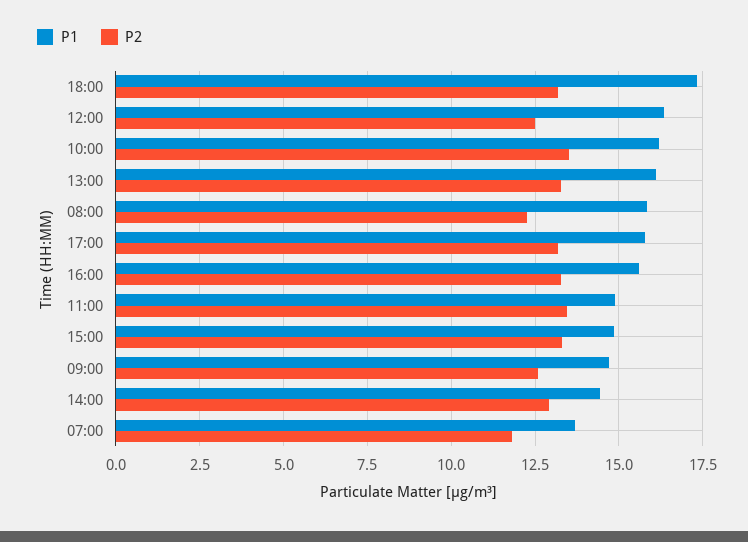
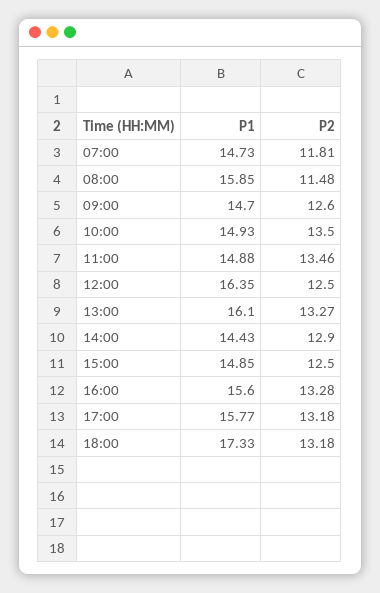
  {
    "P1": {
      "18:00": 17.33,
      "12:00": 16.35,
-     "10:00": 16.25,
+     "10:00": 14.93,
      "13:00": 16.1,
      "08:00": 15.85,
      "17:00": 15.77,
      "16:00": 15.6,
      "11:00": 14.88,
      "15:00": 14.85,
      "09:00": 14.7,
      "14:00": 14.43,
-     "07:00": 13.75
+     "07:00": 14.73
    },
    "P2": {
      "18:00": 13.18,
      "12:00": 12.5,
      "10:00": 13.5,
      "13:00": 13.27,
-     "08:00": 12.25,
+     "08:00": 11.48,
      "17:00": 13.18,
      "16:00": 13.28,
      "11:00": 13.46,
-     "15:00": 13.25,
+     "15:00": 12.5,
      "09:00": 12.6,
      "14:00": 12.9,
      "07:00": 11.81
    }
  }

